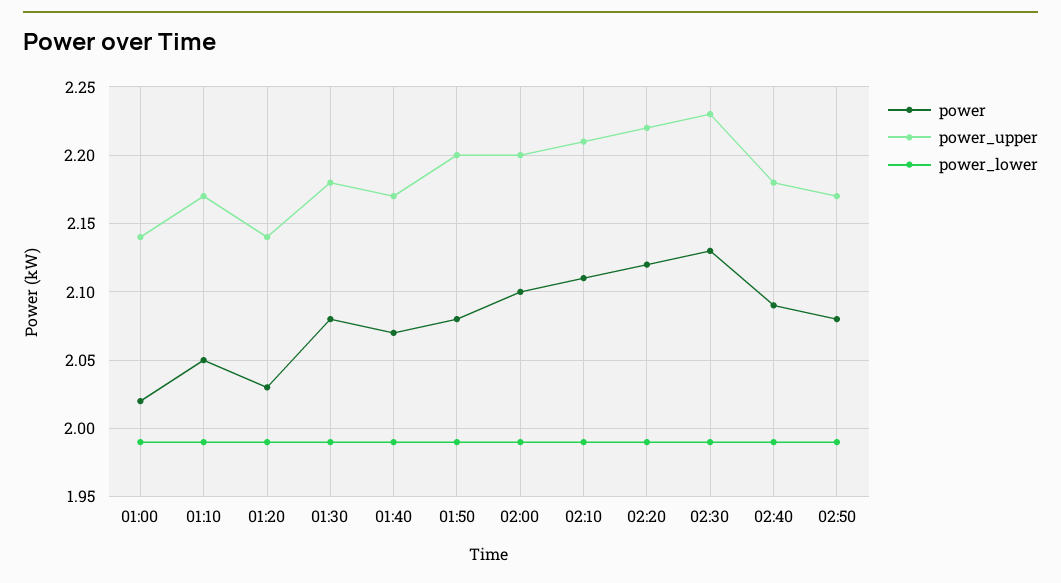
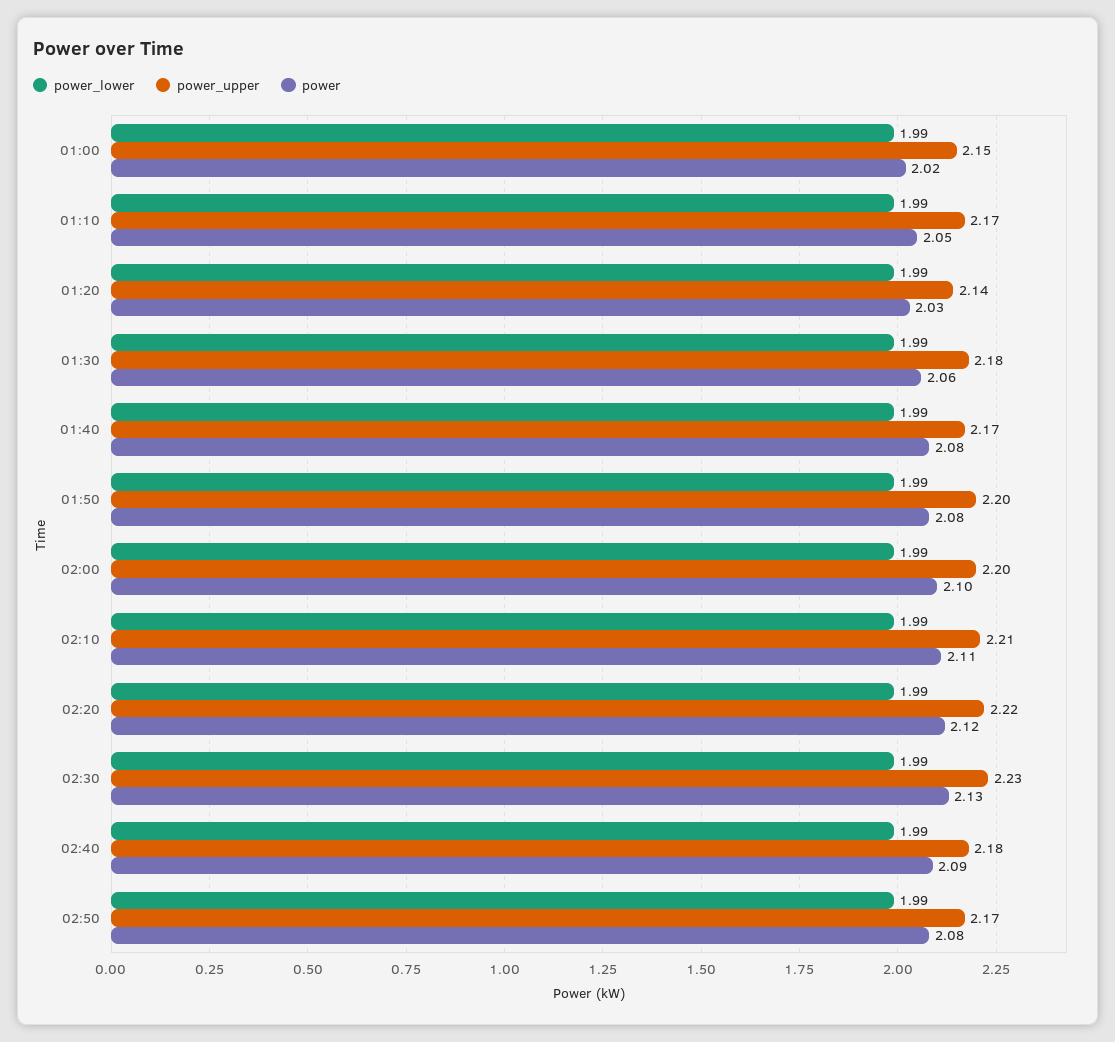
  {
    "power": {
      "01:00": 2.02,
      "01:10": 2.05,
      "01:20": 2.03,
-     "01:30": 2.08,
+     "01:30": 2.06,
-     "01:40": 2.07,
+     "01:40": 2.08,
      "01:50": 2.08,
      "02:00": 2.1,
      "02:10": 2.11,
      "02:20": 2.12,
      "02:30": 2.13,
      "02:40": 2.09,
      "02:50": 2.08
    },
    "power_upper": {
-     "01:00": 2.14,
+     "01:00": 2.15,
      "01:10": 2.17,
      "01:20": 2.14,
      "01:30": 2.18,
      "01:40": 2.17,
      "01:50": 2.2,
      "02:00": 2.2,
      "02:10": 2.21,
      "02:20": 2.22,
      "02:30": 2.23,
      "02:40": 2.18,
      "02:50": 2.17
    },
    "power_lower": {
      "01:00": 1.99,
      "01:10": 1.99,
      "01:20": 1.99,
      "01:30": 1.99,
      "01:40": 1.99,
      "01:50": 1.99,
      "02:00": 1.99,
      "02:10": 1.99,
      "02:20": 1.99,
      "02:30": 1.99,
      "02:40": 1.99,
      "02:50": 1.99
    }
  }

